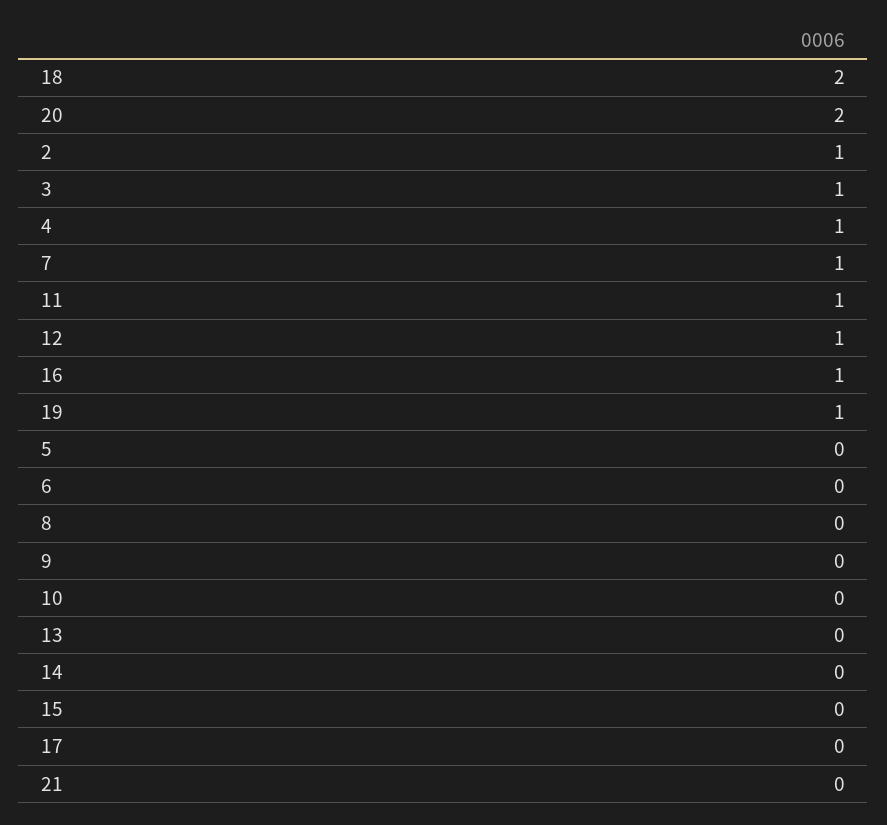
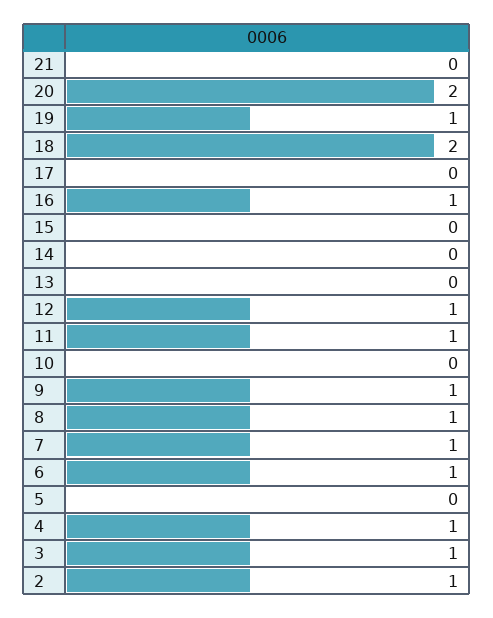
  {
    "18": 2,
    "20": 2,
    "2": 1,
    "3": 1,
    "4": 1,
    "7": 1,
    "11": 1,
    "12": 1,
    "16": 1,
    "19": 1,
    "5": 0,
-   "6": 0,
+   "6": 1,
-   "8": 0,
+   "8": 1,
-   "9": 0,
+   "9": 1,
    "10": 0,
    "13": 0,
    "14": 0,
    "15": 0,
    "17": 0,
    "21": 0
  }

